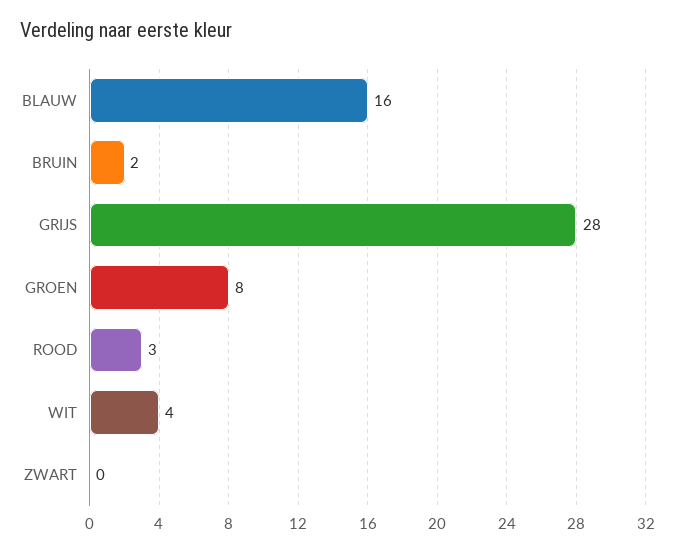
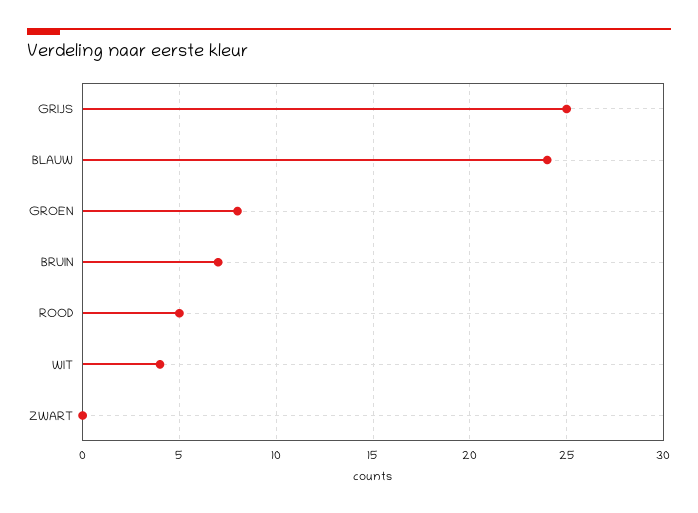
  {
-   "BLAUW": 16,
+   "BLAUW": 24,
-   "BRUIN": 2,
+   "BRUIN": 7,
-   "GRIJS": 28,
+   "GRIJS": 25,
    "GROEN": 8,
-   "ROOD": 3,
+   "ROOD": 5,
    "WIT": 4,
    "ZWART": 0
  }

